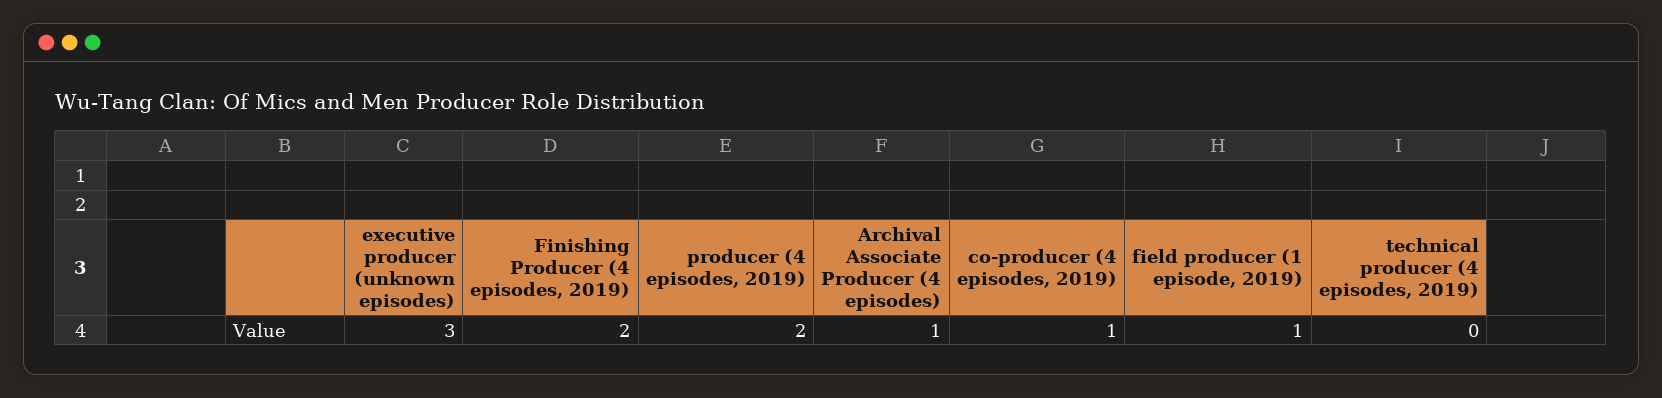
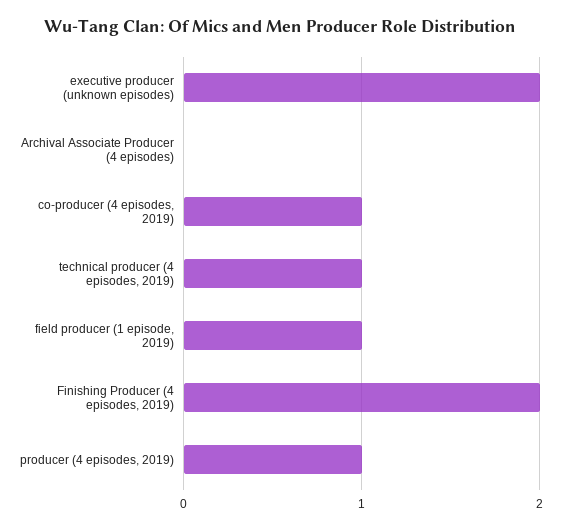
  {
-   "executive producer (unknown episodes)": 3,
+   "executive producer (unknown episodes)": 2,
    "Finishing Producer (4 episodes, 2019)": 2,
-   "producer (4 episodes, 2019)": 2,
+   "producer (4 episodes, 2019)": 1,
-   "Archival Associate Producer (4 episodes)": 1,
+   "Archival Associate Producer (4 episodes)": 0,
    "co-producer (4 episodes, 2019)": 1,
    "field producer (1 episode, 2019)": 1,
-   "technical producer (4 episodes, 2019)": 0
+   "technical producer (4 episodes, 2019)": 1
  }

